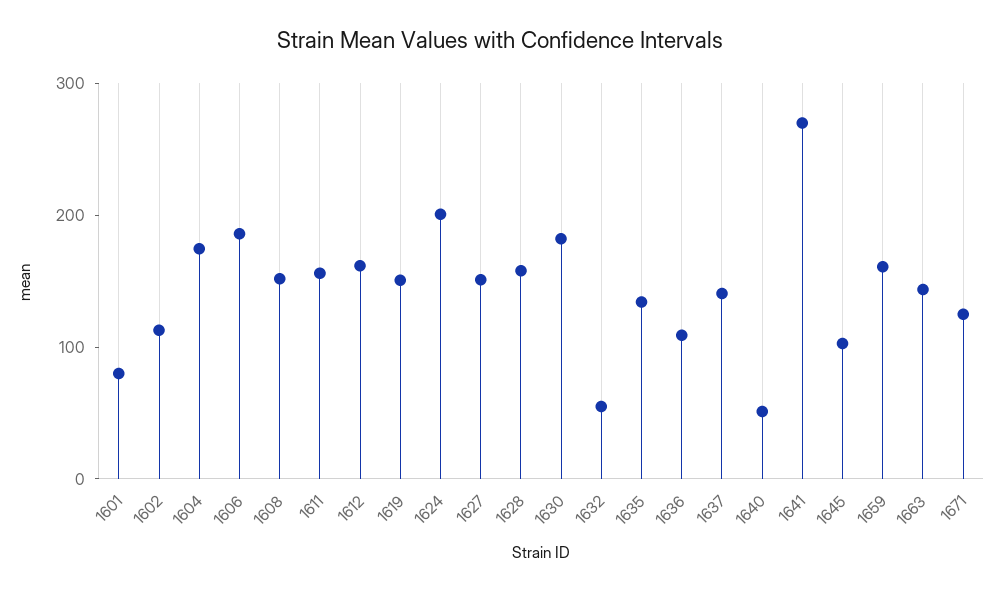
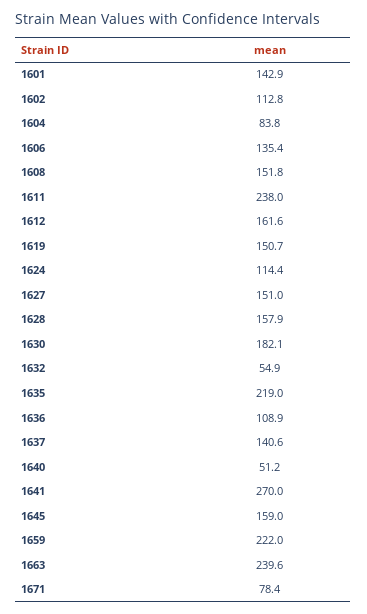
  {
-   "1601": 80,
+   "1601": 142.9,
    "1602": 112.8,
-   "1604": 180,
+   "1604": 83.8,
-   "1606": 180,
+   "1606": 135.4,
    "1608": 151.8,
-   "1611": 160,
+   "1611": 238,
    "1612": 161.6,
    "1619": 150.7,
-   "1624": 200,
+   "1624": 114.4,
    "1627": 151,
    "1628": 157.9,
    "1630": 182.1,
    "1632": 54.9,
-   "1635": 140,
+   "1635": 219,
    "1636": 108.9,
    "1637": 140.6,
    "1640": 51.2,
    "1641": 270,
-   "1645": 100,
+   "1645": 159,
-   "1659": 160,
+   "1659": 222,
-   "1663": 140,
+   "1663": 239.6,
-   "1671": 120
+   "1671": 78.4
  }

